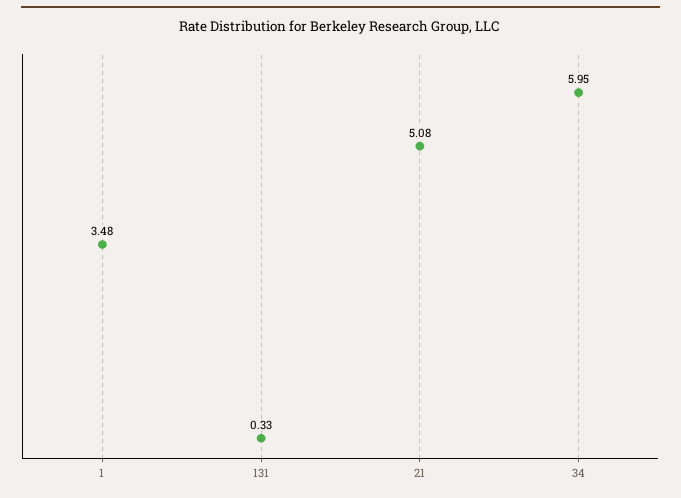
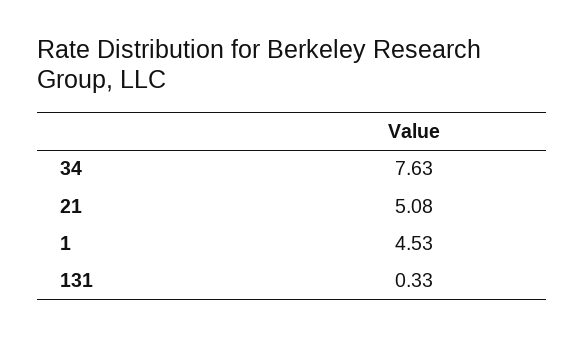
  {
-   "1": 3.48,
+   "1": 4.53,
    "131": 0.33,
    "21": 5.08,
-   "34": 5.95
+   "34": 7.63
  }

